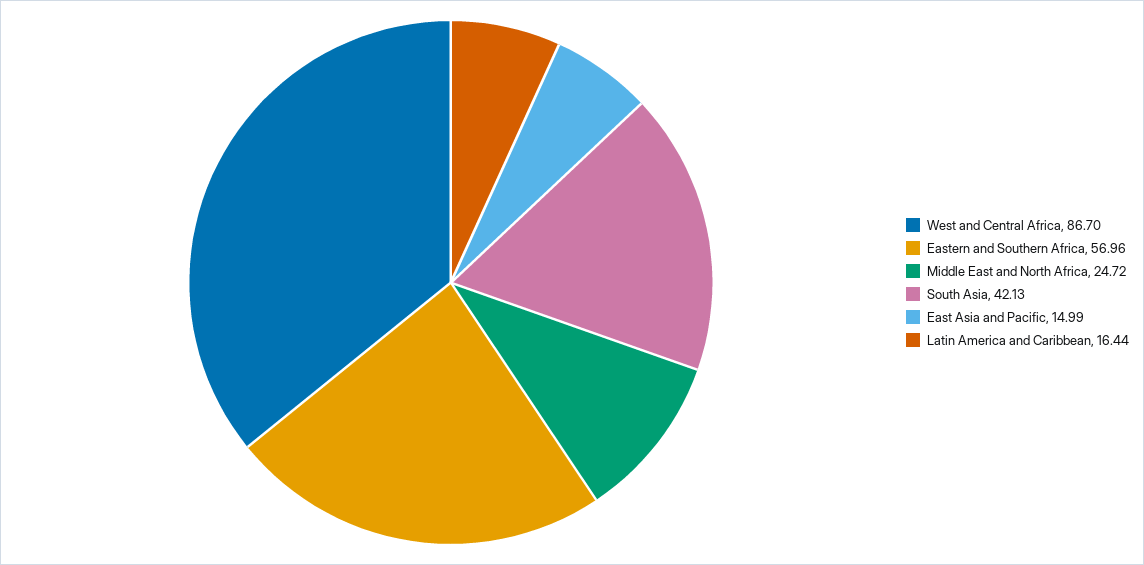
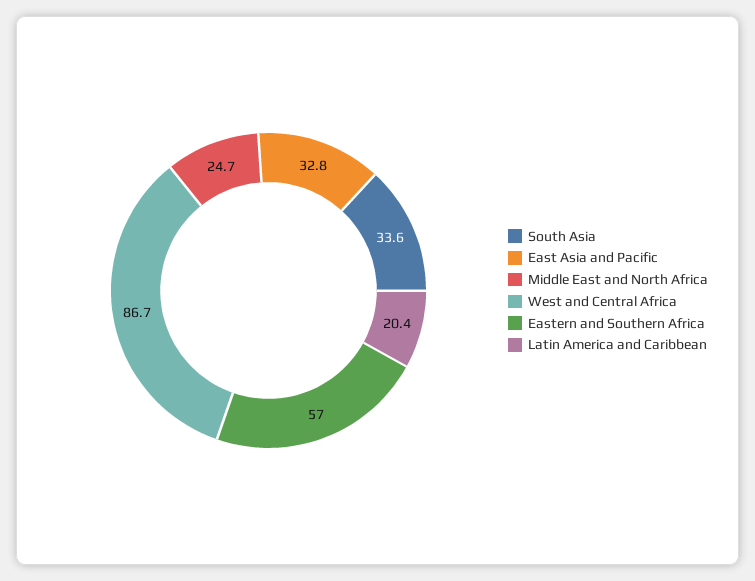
  {
    "West and Central Africa": 86.7,
    "Eastern and Southern Africa": 56.96,
    "Middle East and North Africa": 24.72,
-   "South Asia": 42.13,
+   "South Asia": 33.6,
-   "East Asia and Pacific": 14.99,
+   "East Asia and Pacific": 32.8,
-   "Latin America and Caribbean": 16.44
+   "Latin America and Caribbean": 20.4
  }

